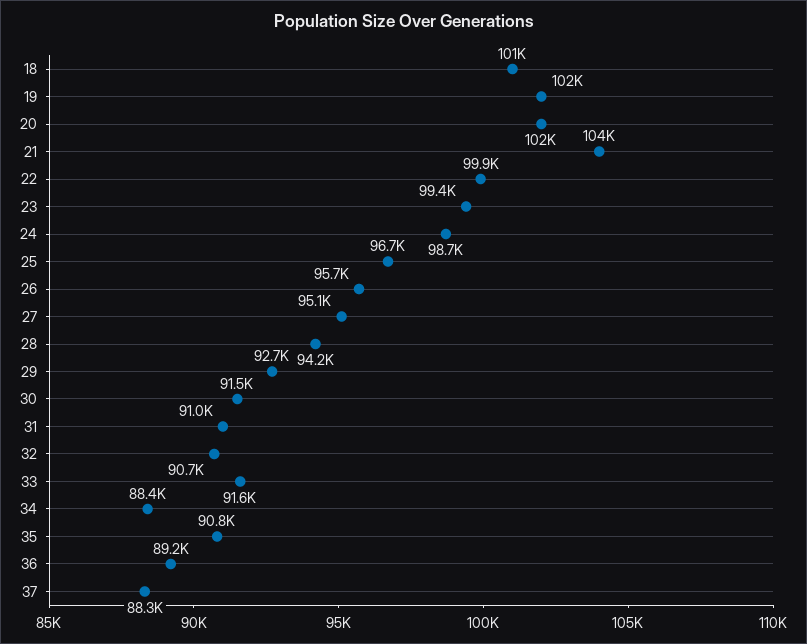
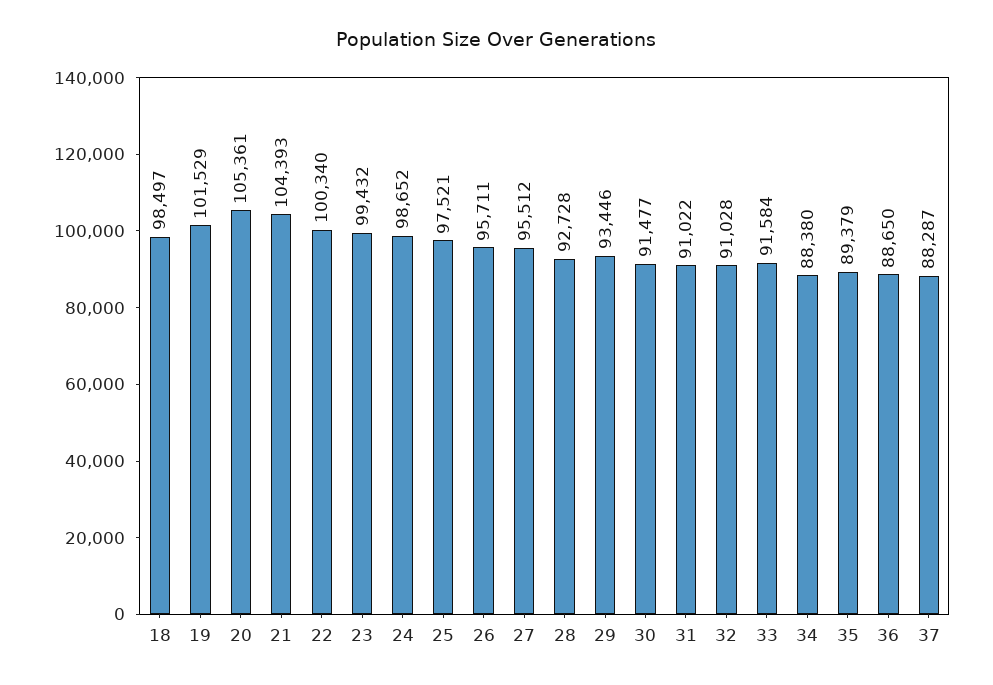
  {
-   "18": 101000,
+   "18": 98497,
    "19": 101529,
-   "20": 102000,
+   "20": 105361,
    "21": 104393,
-   "22": 99900,
+   "22": 100340,
    "23": 99432,
    "24": 98652,
-   "25": 96700,
+   "25": 97521,
    "26": 95711,
-   "27": 95100,
+   "27": 95512,
-   "28": 94200,
+   "28": 92728,
-   "29": 92700,
+   "29": 93446,
    "30": 91477,
    "31": 91022,
-   "32": 90700,
+   "32": 91028,
    "33": 91584,
    "34": 88380,
-   "35": 90800,
+   "35": 89379,
-   "36": 89200,
+   "36": 88650,
    "37": 88287
  }

